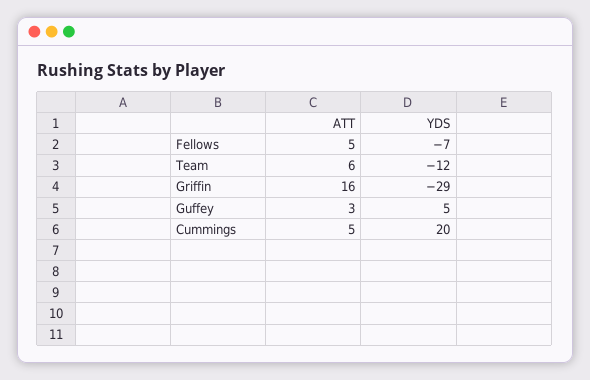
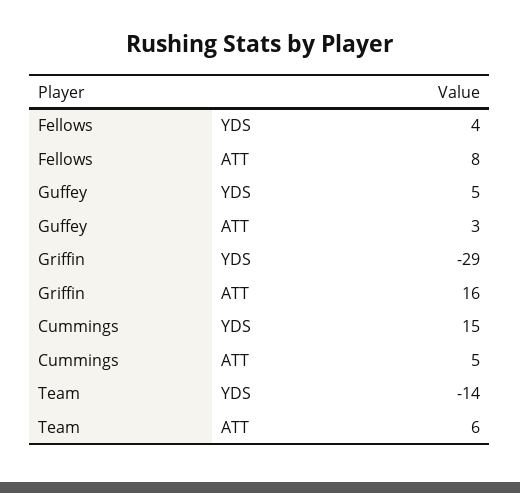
  {
    "ATT": {
-     "Fellows": 5,
+     "Fellows": 8,
      "Team": 6,
      "Griffin": 16,
      "Guffey": 3,
      "Cummings": 5
    },
    "YDS": {
-     "Fellows": -7,
+     "Fellows": 4,
-     "Team": -12,
+     "Team": -14,
      "Griffin": -29,
      "Guffey": 5,
-     "Cummings": 20
+     "Cummings": 15
    }
  }

